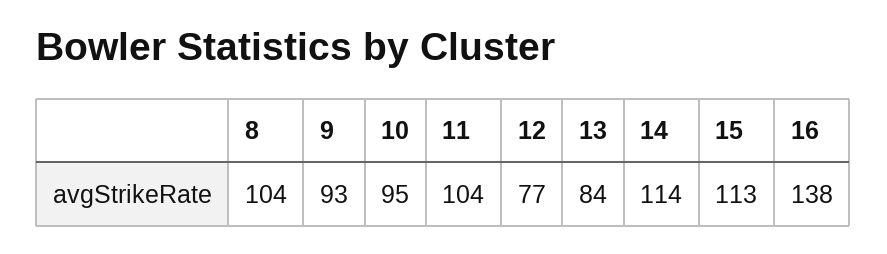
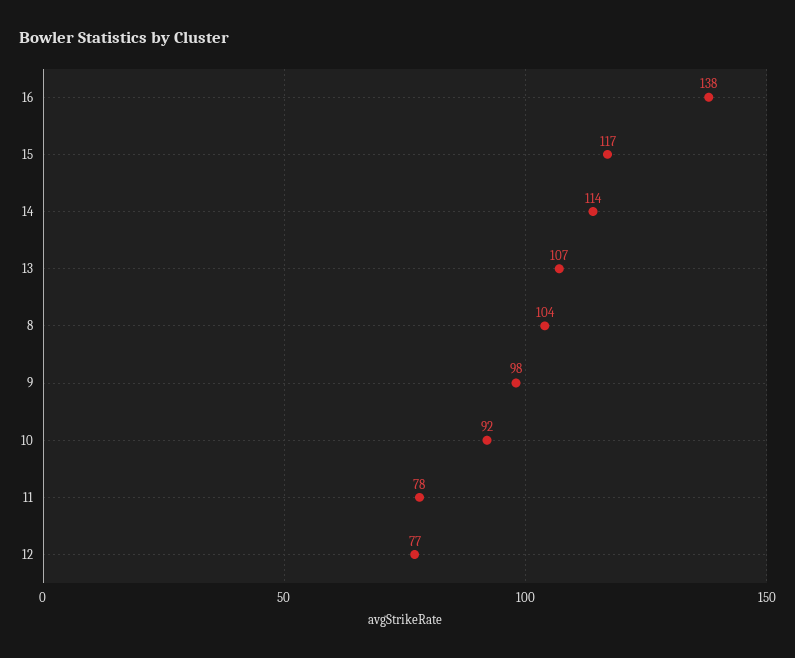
  {
    "8": 104,
-   "9": 93,
+   "9": 98,
-   "10": 95,
+   "10": 92,
-   "11": 104,
+   "11": 78,
    "12": 77,
-   "13": 84,
+   "13": 107,
    "14": 114,
-   "15": 113,
+   "15": 117,
    "16": 138
  }

